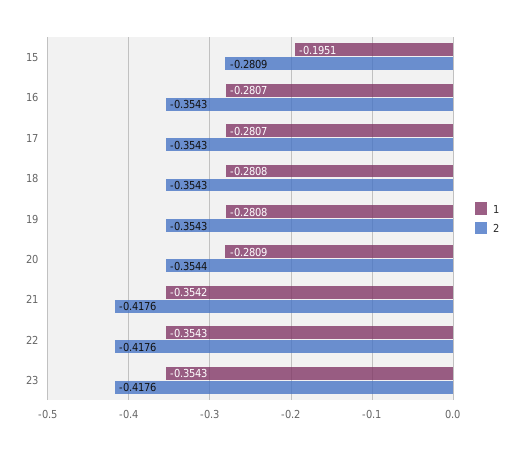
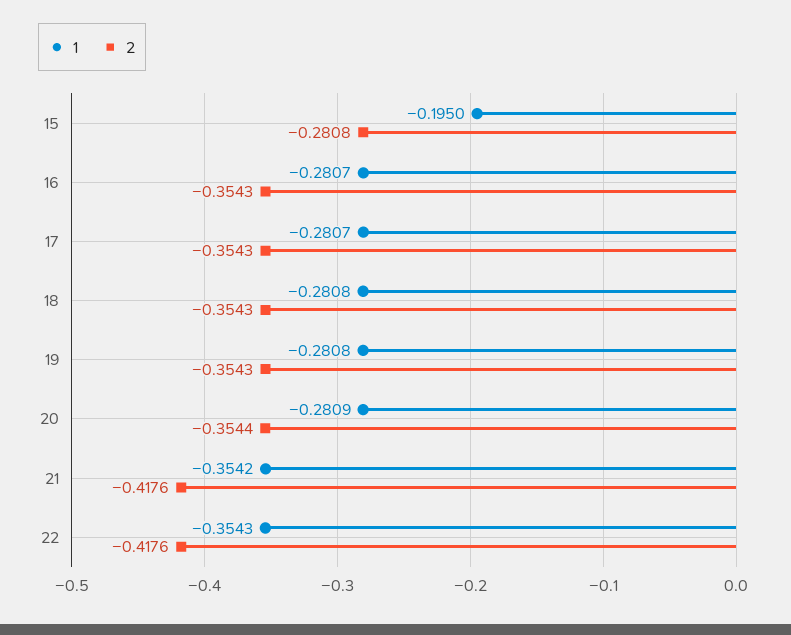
  {
    "1": {
-     "15": -0.1951,
+     "15": -0.195,
      "16": -0.2807,
      "17": -0.2807,
      "18": -0.2808,
      "19": -0.2808,
      "20": -0.2809,
      "21": -0.3542,
-     "22": -0.3543,
+     "22": -0.3543
-     "23": -0.3543
    },
    "2": {
-     "15": -0.2809,
+     "15": -0.2808,
      "16": -0.3543,
      "17": -0.3543,
      "18": -0.3543,
      "19": -0.3543,
      "20": -0.3544,
      "21": -0.4176,
-     "22": -0.4176,
+     "22": -0.4176
-     "23": -0.4176
    }
  }

